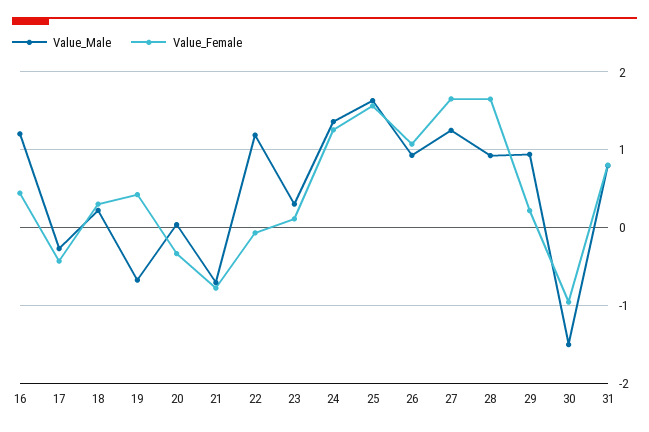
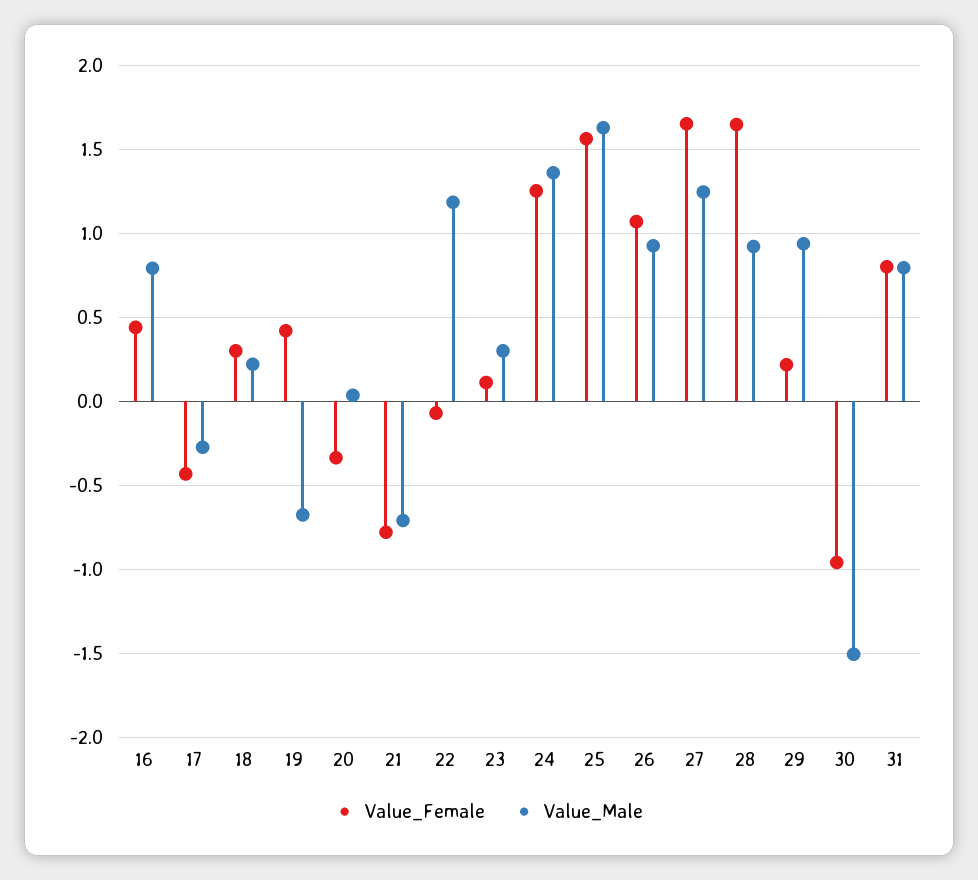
  {
    "Value_Male": {
-     "16": 1.2,
+     "16": 0.8,
      "17": -0.25,
      "18": 0.2,
      "19": -0.7,
      "20": 0.05,
      "21": -0.7,
      "22": 1.2,
      "23": 0.3,
      "24": 1.35,
      "25": 1.65,
      "26": 0.95,
      "27": 1.25,
      "28": 0.9,
      "29": 0.95,
      "30": -1.5,
      "31": 0.8
    },
    "Value_Female": {
      "16": 0.45,
      "17": -0.45,
      "18": 0.3,
      "19": 0.4,
      "20": -0.35,
      "21": -0.8,
      "22": -0.05,
      "23": 0.1,
      "24": 1.25,
      "25": 1.55,
      "26": 1.05,
      "27": 1.65,
      "28": 1.65,
      "29": 0.2,
      "30": -0.95,
      "31": 0.8
    }
  }

